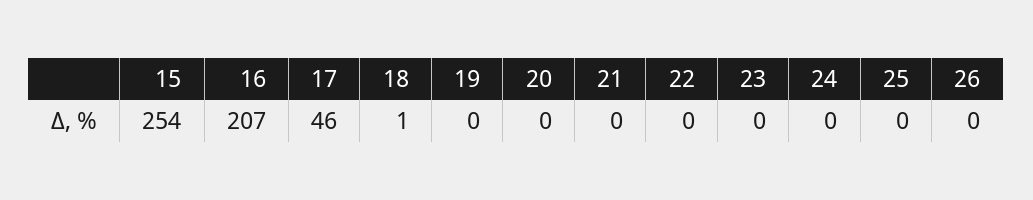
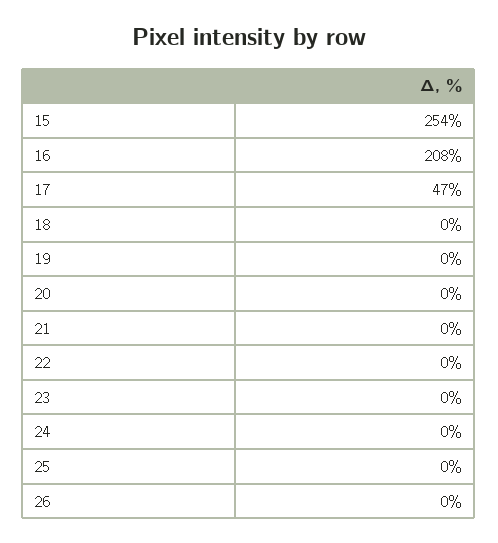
  {
    "15": 254,
-   "16": 207,
+   "16": 208,
-   "17": 46,
+   "17": 47,
-   "18": 1,
+   "18": 0,
    "19": 0,
    "20": 0,
    "21": 0,
    "22": 0,
    "23": 0,
    "24": 0,
    "25": 0,
    "26": 0
  }

